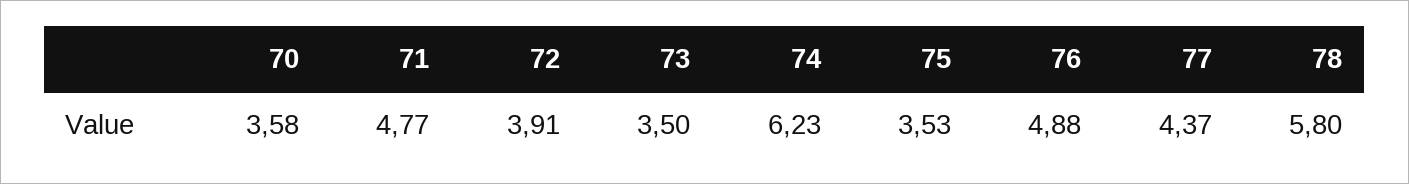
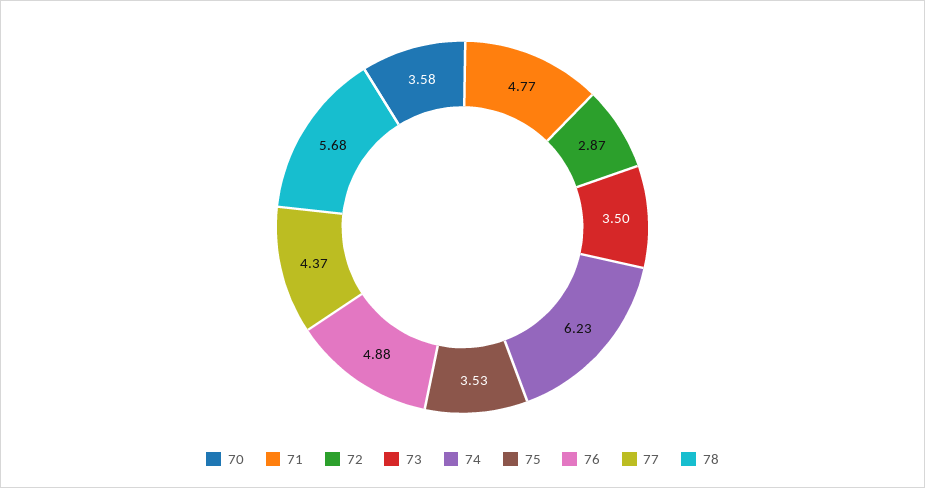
  {
    "70": 3.58,
    "71": 4.77,
-   "72": 3.91,
+   "72": 2.87,
    "73": 3.5,
    "74": 6.23,
    "75": 3.53,
    "76": 4.88,
    "77": 4.37,
-   "78": 5.8
+   "78": 5.68
  }

